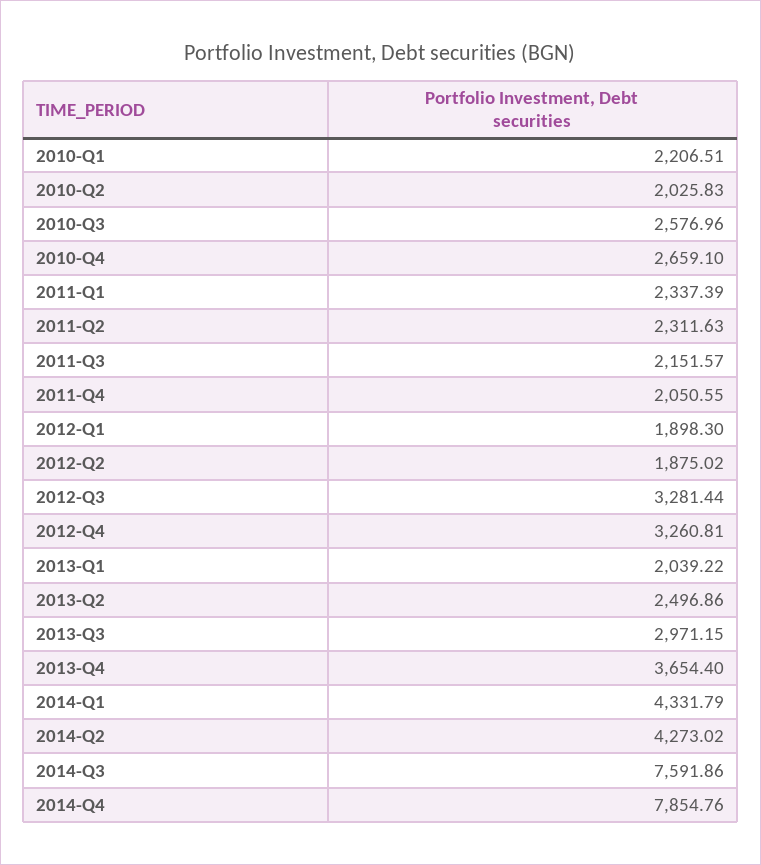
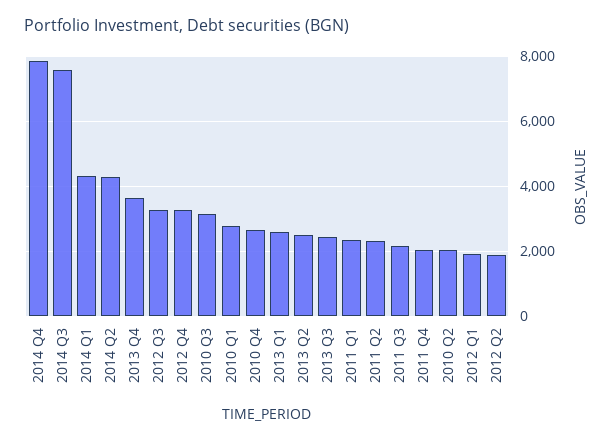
  {
-   "2010-Q1": 2206.51,
+   "2010-Q1": 2800,
    "2010-Q2": 2025.83,
-   "2010-Q3": 2576.96,
+   "2010-Q3": 3200,
    "2010-Q4": 2659.1,
    "2011-Q1": 2337.39,
    "2011-Q2": 2311.63,
    "2011-Q3": 2151.57,
    "2011-Q4": 2050.55,
    "2012-Q1": 1898.3,
    "2012-Q2": 1875.02,
    "2012-Q3": 3281.44,
    "2012-Q4": 3260.81,
-   "2013-Q1": 2039.22,
+   "2013-Q1": 2600,
    "2013-Q2": 2496.86,
-   "2013-Q3": 2971.15,
+   "2013-Q3": 2400,
    "2013-Q4": 3654.4,
    "2014-Q1": 4331.79,
    "2014-Q2": 4273.02,
    "2014-Q3": 7591.86,
    "2014-Q4": 7854.76
  }

